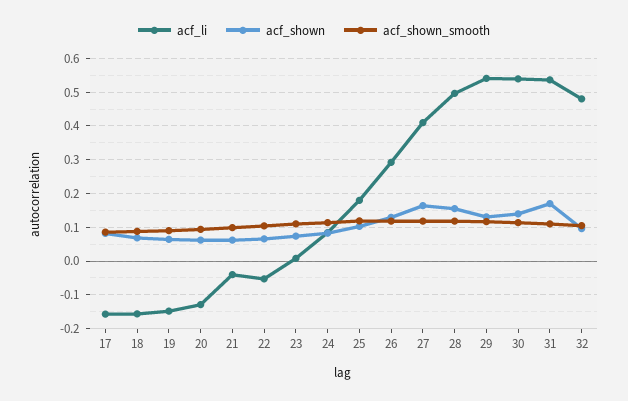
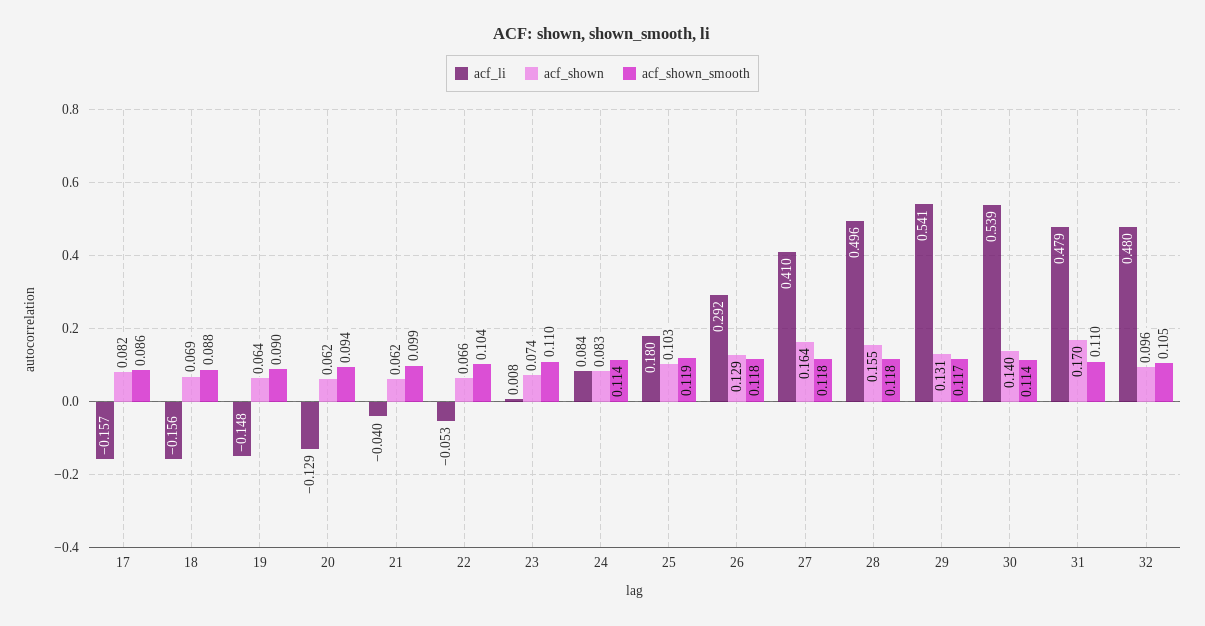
  {
    "acf_li": {
      "17": -0.157,
      "18": -0.156,
      "19": -0.148,
      "20": -0.129,
      "21": -0.04,
      "22": -0.053,
      "23": 0.008,
      "24": 0.084,
      "25": 0.18,
      "26": 0.292,
      "27": 0.41,
      "28": 0.496,
      "29": 0.541,
      "30": 0.539,
-     "31": 0.54,
+     "31": 0.479,
      "32": 0.48
    },
    "acf_shown": {
      "17": 0.082,
      "18": 0.069,
      "19": 0.064,
      "20": 0.062,
      "21": 0.062,
      "22": 0.066,
      "23": 0.074,
      "24": 0.083,
      "25": 0.103,
      "26": 0.129,
      "27": 0.164,
      "28": 0.155,
      "29": 0.131,
      "30": 0.14,
      "31": 0.17,
      "32": 0.096
    },
    "acf_shown_smooth": {
      "17": 0.086,
      "18": 0.088,
      "19": 0.09,
      "20": 0.094,
      "21": 0.099,
      "22": 0.104,
      "23": 0.11,
      "24": 0.114,
      "25": 0.119,
      "26": 0.118,
      "27": 0.118,
      "28": 0.118,
      "29": 0.117,
      "30": 0.114,
      "31": 0.11,
      "32": 0.105
    }
  }

